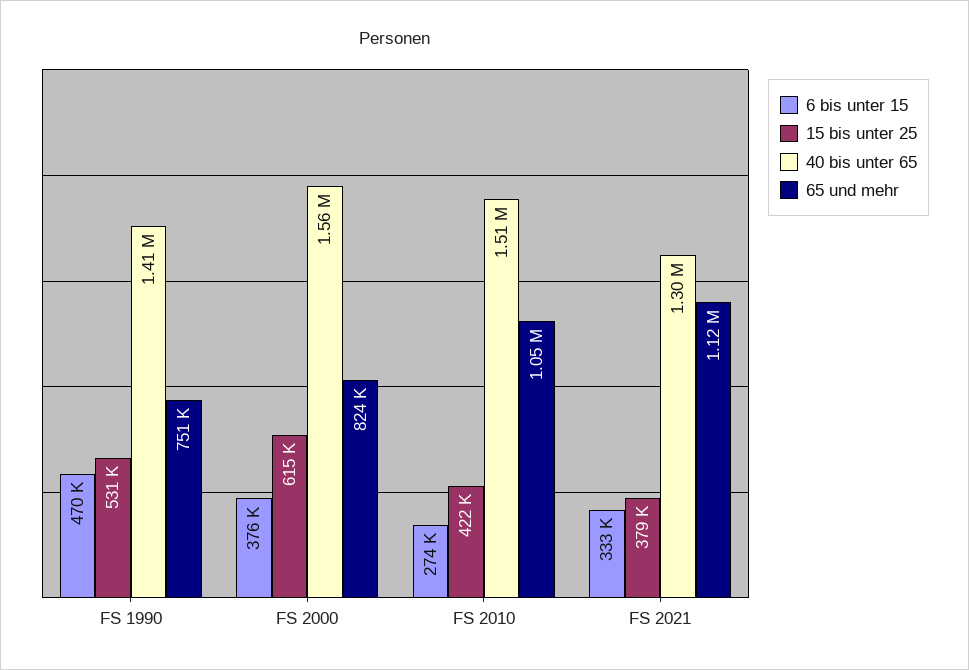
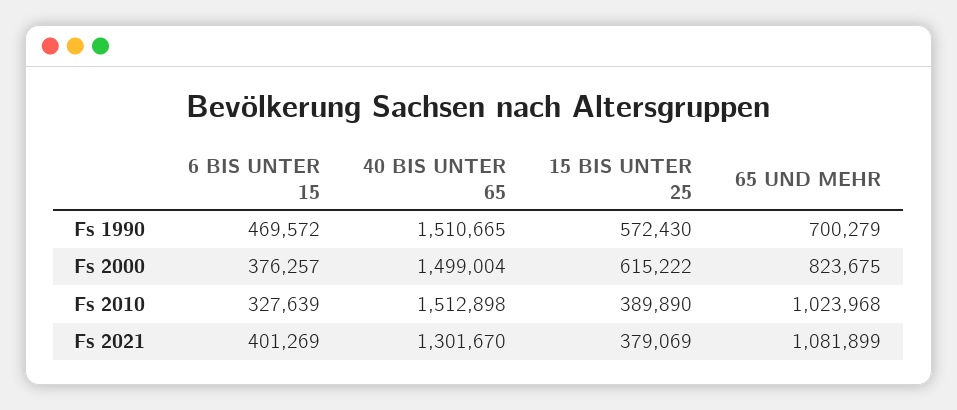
  {
    "6 bis unter 15": {
      "FS 1990": 469572,
      "FS 2000": 376257,
-     "FS 2010": 274000,
+     "FS 2010": 327639,
-     "FS 2021": 333000
+     "FS 2021": 401269
    },
    "15 bis unter 25": {
-     "FS 1990": 531000,
+     "FS 1990": 572430,
      "FS 2000": 615222,
-     "FS 2010": 422000,
+     "FS 2010": 389890,
      "FS 2021": 379069
    },
    "40 bis unter 65": {
-     "FS 1990": 1410000,
+     "FS 1990": 1510665,
-     "FS 2000": 1560000,
+     "FS 2000": 1499004,
      "FS 2010": 1512898,
      "FS 2021": 1301670
    },
    "65 und mehr": {
-     "FS 1990": 751000,
+     "FS 1990": 700279,
      "FS 2000": 823675,
-     "FS 2010": 1050000,
+     "FS 2010": 1023968,
-     "FS 2021": 1120000
+     "FS 2021": 1081899
    }
  }

